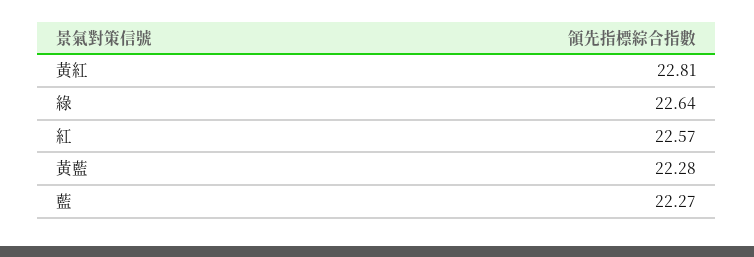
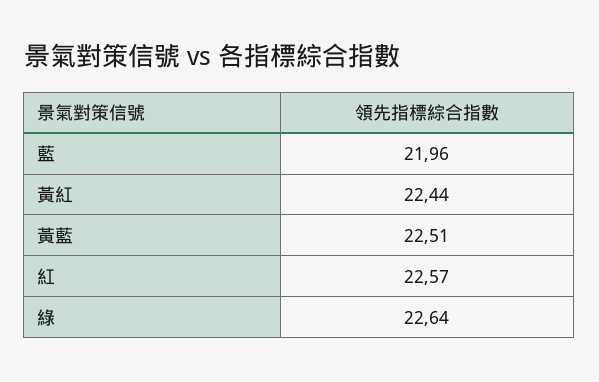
  {
-   "黃紅": 22.81,
+   "黃紅": 22.44,
    "綠": 22.64,
    "紅": 22.57,
-   "黃藍": 22.28,
+   "黃藍": 22.51,
-   "藍": 22.27
+   "藍": 21.96
  }

